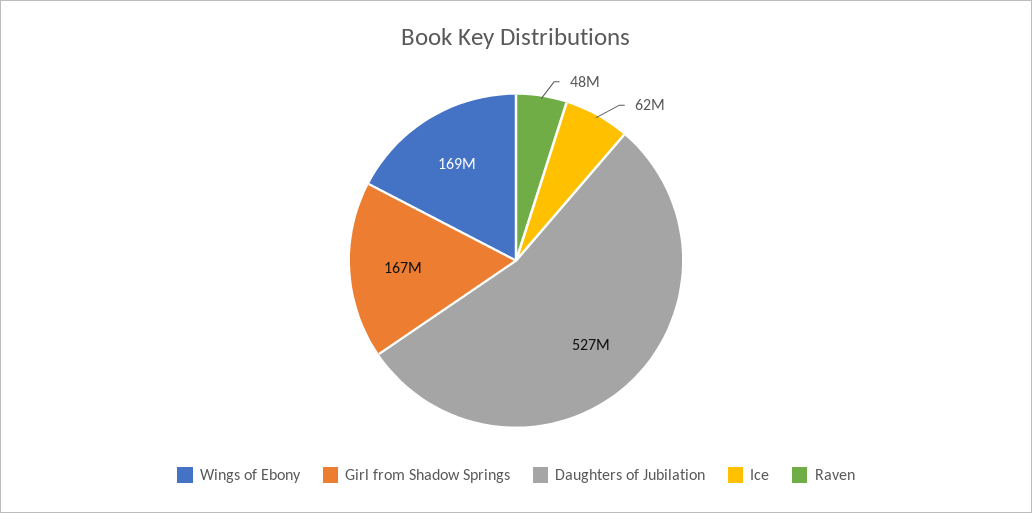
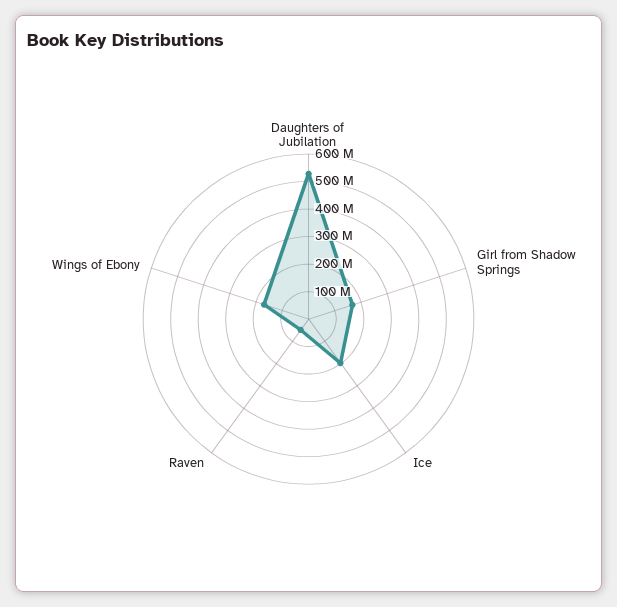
  {
    "Wings of Ebony": 169000000,
    "Girl from Shadow Springs": 167000000,
    "Daughters of Jubilation": 527000000,
-   "Ice": 62000000,
+   "Ice": 200000000,
    "Raven": 48000000
  }

